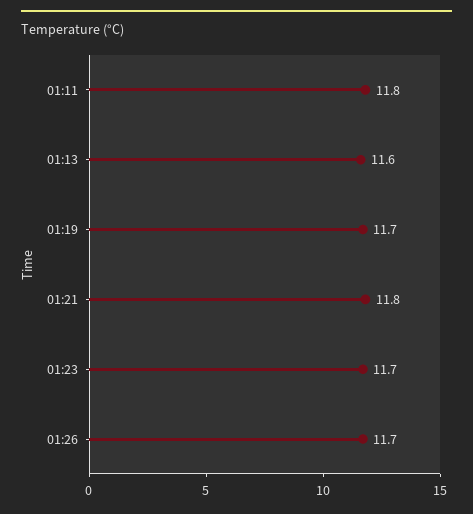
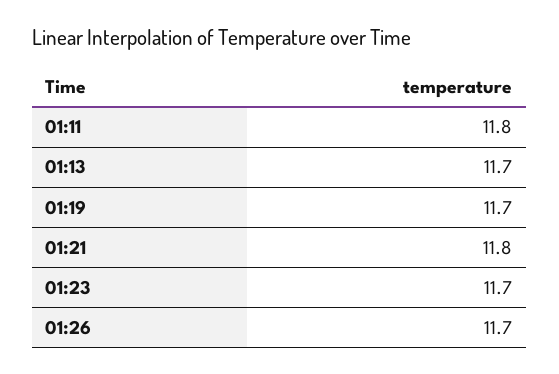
  {
    "01:11": 11.8,
-   "01:13": 11.6,
+   "01:13": 11.7,
    "01:19": 11.7,
    "01:21": 11.8,
    "01:23": 11.7,
    "01:26": 11.7
  }

